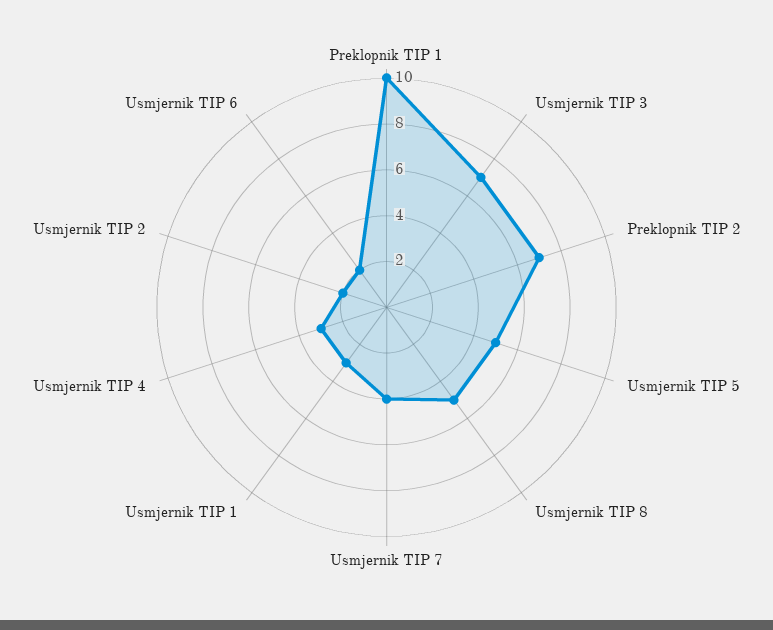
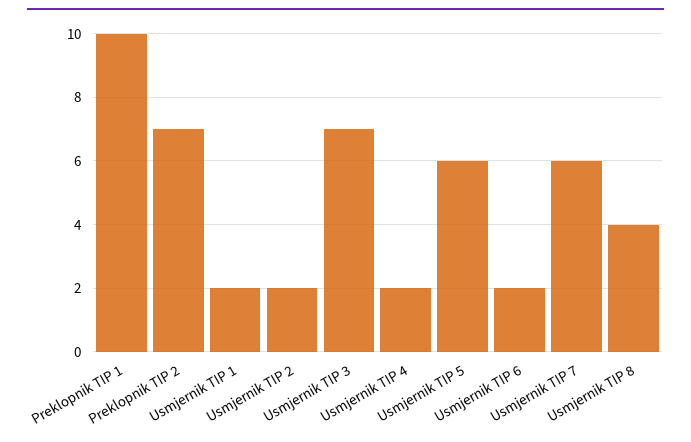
  {
    "Preklopnik TIP 1": 10,
    "Usmjernik TIP 3": 7,
    "Preklopnik TIP 2": 7,
-   "Usmjernik TIP 5": 5,
+   "Usmjernik TIP 5": 6,
-   "Usmjernik TIP 8": 5,
+   "Usmjernik TIP 8": 4,
-   "Usmjernik TIP 7": 4,
+   "Usmjernik TIP 7": 6,
-   "Usmjernik TIP 1": 3,
+   "Usmjernik TIP 1": 2,
-   "Usmjernik TIP 4": 3,
+   "Usmjernik TIP 4": 2,
    "Usmjernik TIP 2": 2,
    "Usmjernik TIP 6": 2
  }

